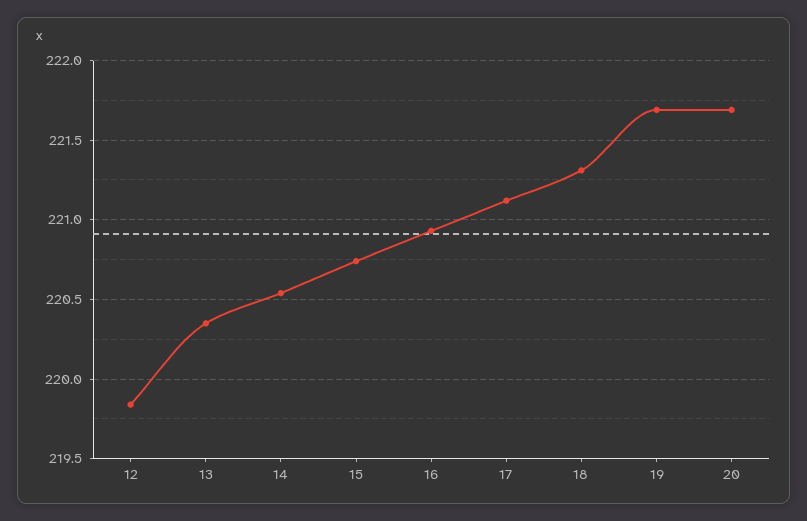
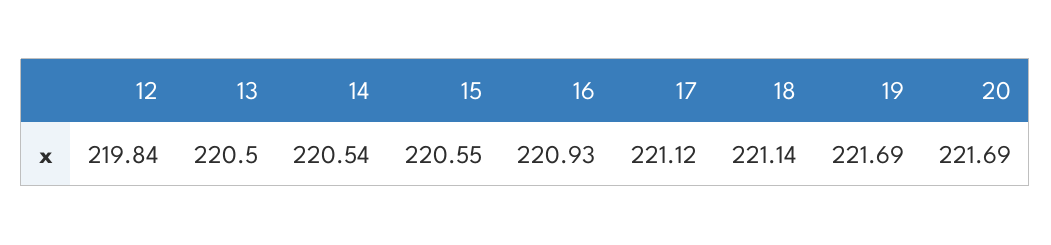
  {
    "12": 219.84,
-   "13": 220.35,
+   "13": 220.5,
    "14": 220.54,
-   "15": 220.75,
+   "15": 220.55,
    "16": 220.93,
    "17": 221.12,
-   "18": 221.3,
+   "18": 221.14,
    "19": 221.69,
    "20": 221.69
  }

